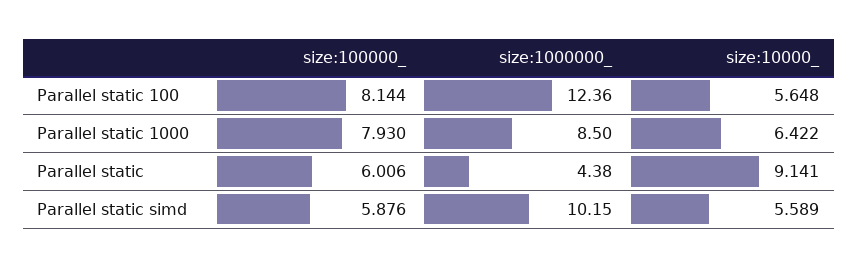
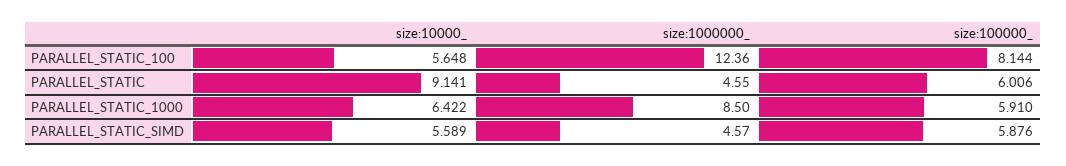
  {
    "size:100000_": {
      "Parallel static 100": 8.144,
-     "Parallel static 1000": 7.93,
+     "Parallel static 1000": 5.91,
      "Parallel static": 6.006,
      "Parallel static simd": 5.876
    },
    "size:1000000_": {
      "Parallel static 100": 12.36,
      "Parallel static 1000": 8.5,
-     "Parallel static": 4.38,
+     "Parallel static": 4.55,
-     "Parallel static simd": 10.15
+     "Parallel static simd": 4.57
    },
    "size:10000_": {
      "Parallel static 100": 5.648,
      "Parallel static 1000": 6.422,
      "Parallel static": 9.141,
      "Parallel static simd": 5.589
    }
  }

